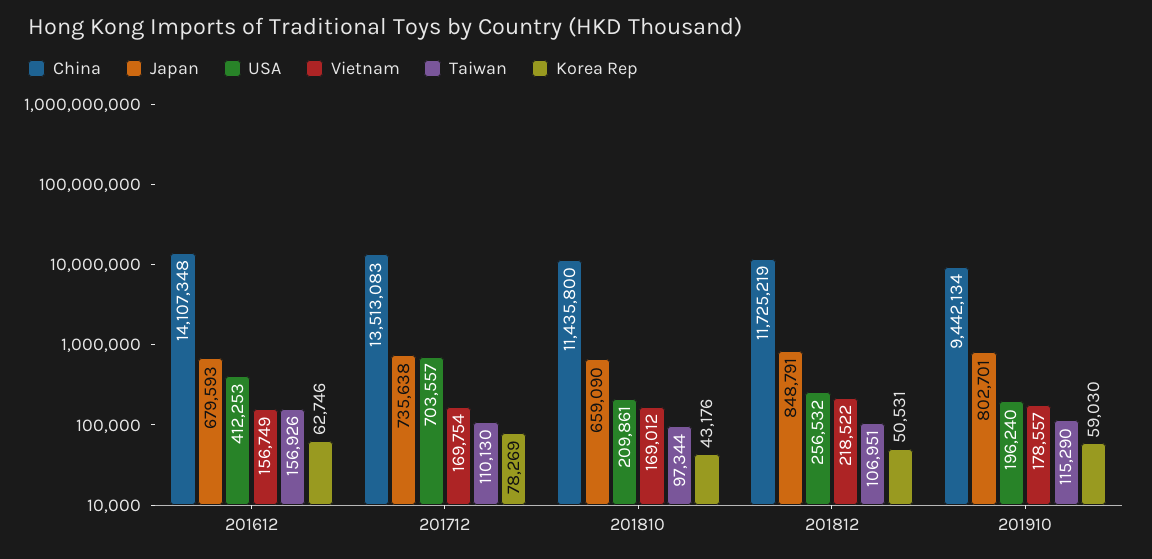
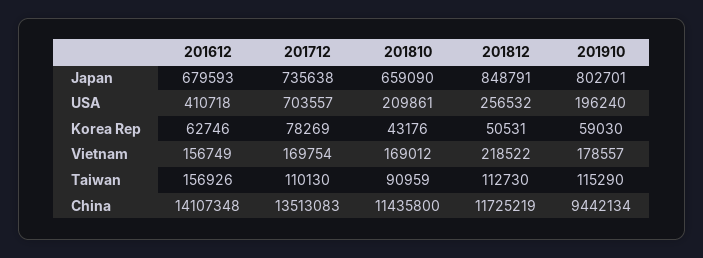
  {
    "China": {
      "201612": 14107348,
      "201712": 13513083,
      "201810": 11435800,
      "201812": 11725219,
      "201910": 9442134
    },
    "Japan": {
      "201612": 679593,
      "201712": 735638,
      "201810": 659090,
      "201812": 848791,
      "201910": 802701
    },
    "USA": {
-     "201612": 412253,
+     "201612": 410718,
      "201712": 703557,
      "201810": 209861,
      "201812": 256532,
      "201910": 196240
    },
    "Vietnam": {
      "201612": 156749,
      "201712": 169754,
      "201810": 169012,
      "201812": 218522,
      "201910": 178557
    },
    "Taiwan": {
      "201612": 156926,
      "201712": 110130,
-     "201810": 97344,
+     "201810": 90959,
-     "201812": 106951,
+     "201812": 112730,
      "201910": 115290
    },
    "Korea Rep": {
      "201612": 62746,
      "201712": 78269,
      "201810": 43176,
      "201812": 50531,
      "201910": 59030
    }
  }

